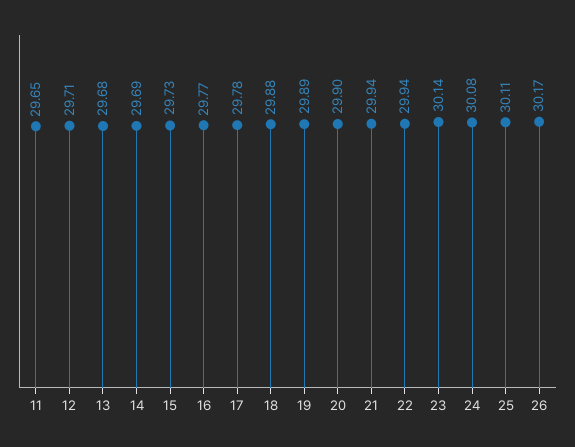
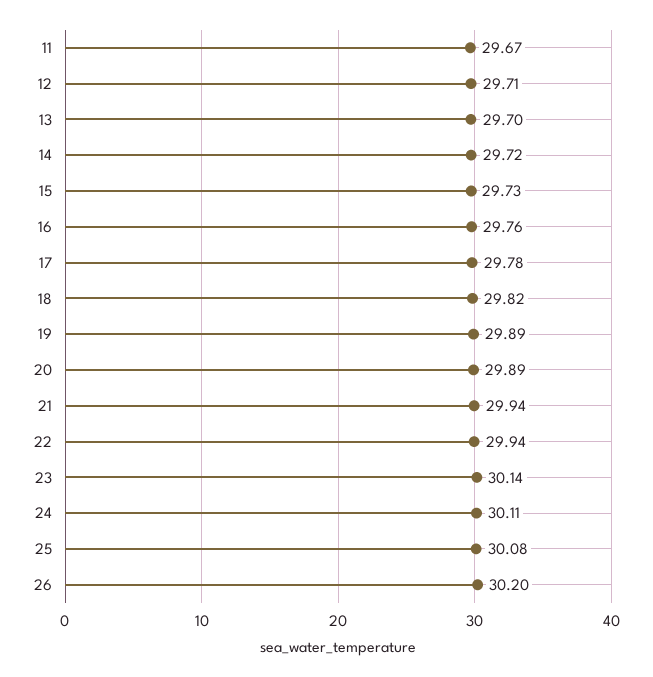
  {
-   "11": 29.65,
+   "11": 29.67,
    "12": 29.71,
-   "13": 29.68,
+   "13": 29.7,
-   "14": 29.69,
+   "14": 29.72,
    "15": 29.73,
-   "16": 29.77,
+   "16": 29.76,
    "17": 29.78,
-   "18": 29.88,
+   "18": 29.82,
    "19": 29.89,
-   "20": 29.9,
+   "20": 29.89,
    "21": 29.94,
    "22": 29.94,
    "23": 30.14,
-   "24": 30.08,
+   "24": 30.11,
-   "25": 30.11,
+   "25": 30.08,
-   "26": 30.17
+   "26": 30.2
  }

